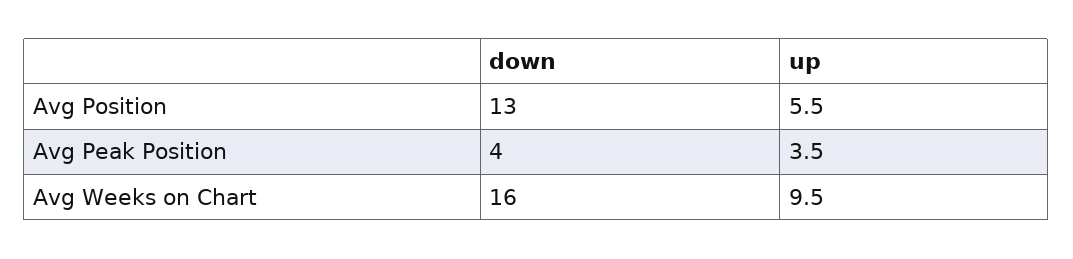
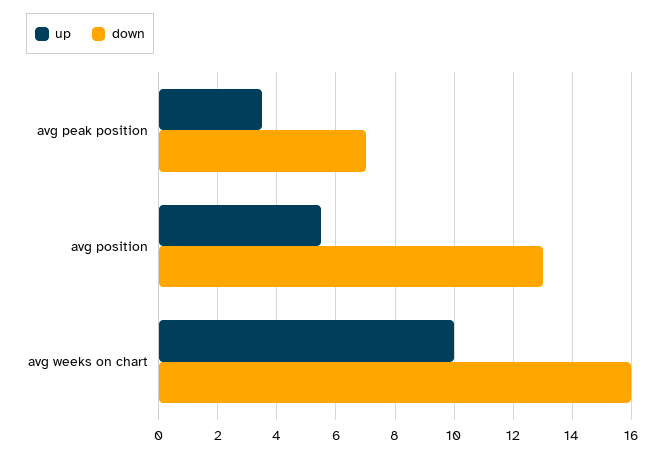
  {
    "down": {
      "Avg Position": 13,
-     "Avg Peak Position": 4,
+     "Avg Peak Position": 7,
      "Avg Weeks on Chart": 16
    },
    "up": {
      "Avg Position": 5.5,
      "Avg Peak Position": 3.5,
-     "Avg Weeks on Chart": 9.5
+     "Avg Weeks on Chart": 10
    }
  }

